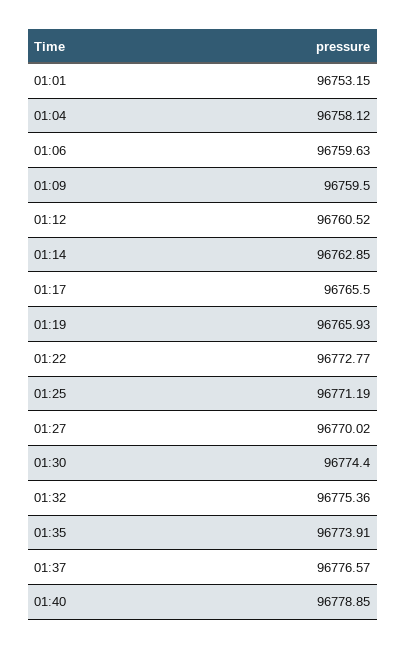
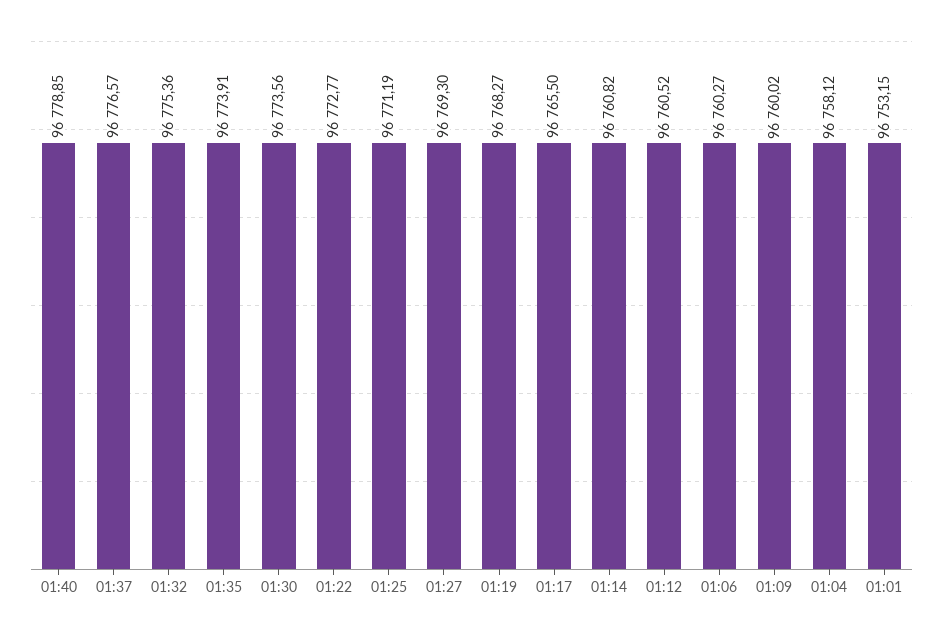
  {
    "01:01": 96753.15,
    "01:04": 96758.12,
-   "01:06": 96759.63,
+   "01:06": 96760.27,
-   "01:09": 96759.5,
+   "01:09": 96760.02,
    "01:12": 96760.52,
-   "01:14": 96762.85,
+   "01:14": 96760.82,
    "01:17": 96765.5,
-   "01:19": 96765.93,
+   "01:19": 96768.27,
    "01:22": 96772.77,
    "01:25": 96771.19,
-   "01:27": 96770.02,
+   "01:27": 96769.3,
-   "01:30": 96774.4,
+   "01:30": 96773.56,
    "01:32": 96775.36,
    "01:35": 96773.91,
    "01:37": 96776.57,
    "01:40": 96778.85
  }

